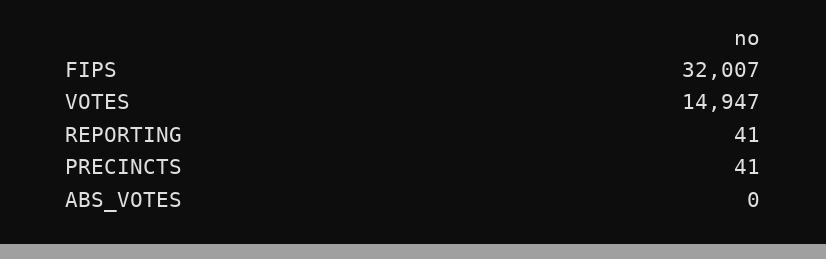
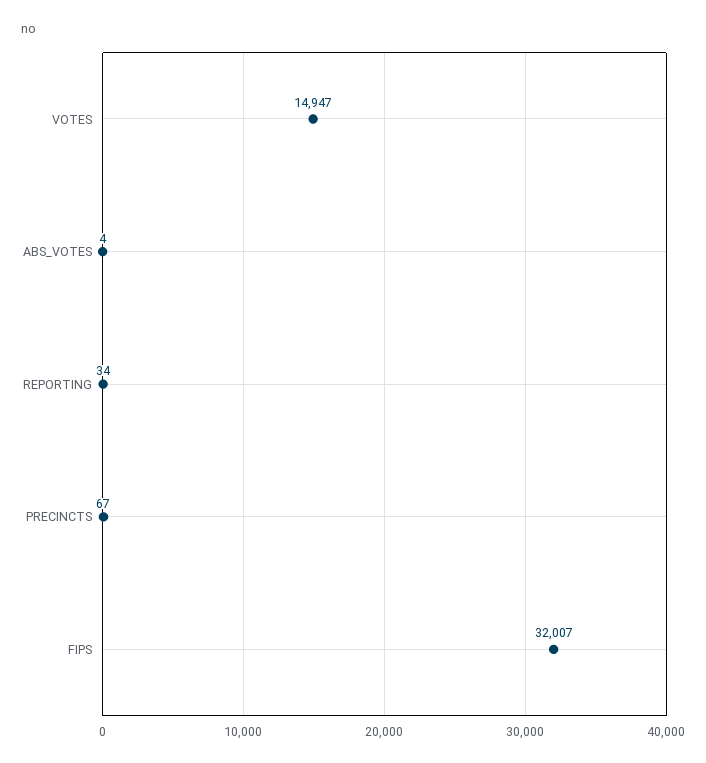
  {
    "FIPS": 32007,
    "VOTES": 14947,
-   "REPORTING": 41,
+   "REPORTING": 34,
-   "PRECINCTS": 41,
+   "PRECINCTS": 67,
-   "ABS_VOTES": 0
+   "ABS_VOTES": 4
  }

